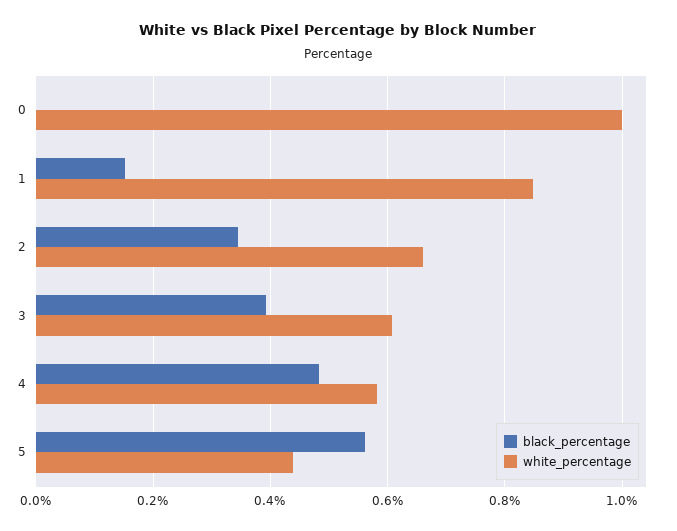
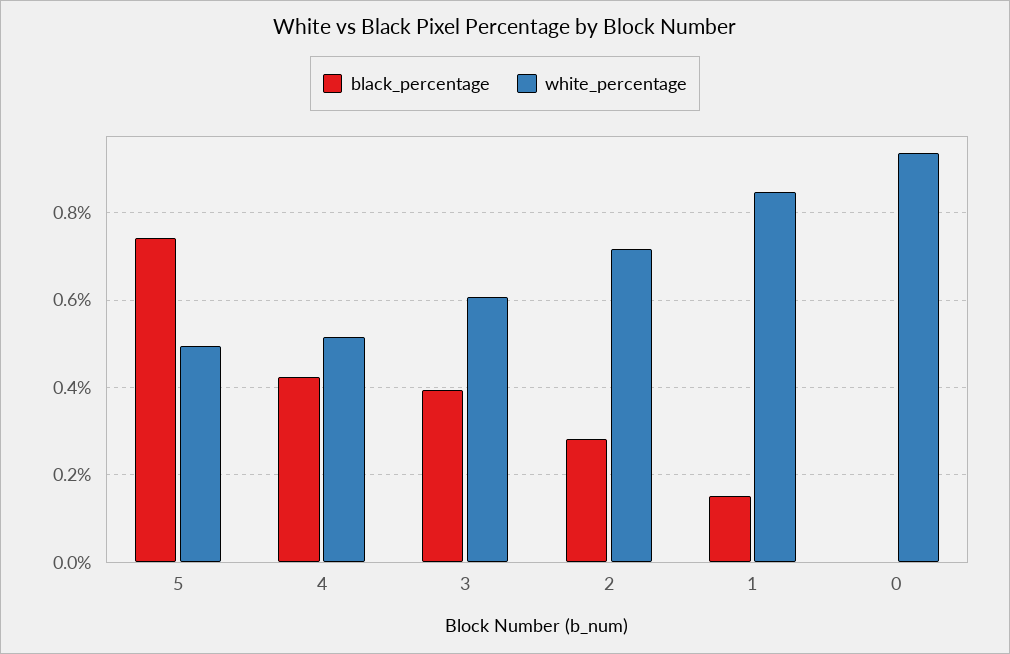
  {
    "black_percentage": {
      "0": 0,
      "1": 0.16,
-     "2": 0.34,
+     "2": 0.28,
      "3": 0.4,
-     "4": 0.48,
+     "4": 0.42,
-     "5": 0.56
+     "5": 0.74
    },
    "white_percentage": {
-     "0": 1,
+     "0": 0.94,
      "1": 0.84,
-     "2": 0.66,
+     "2": 0.72,
      "3": 0.6,
-     "4": 0.58,
+     "4": 0.52,
-     "5": 0.44
+     "5": 0.5
    }
  }

